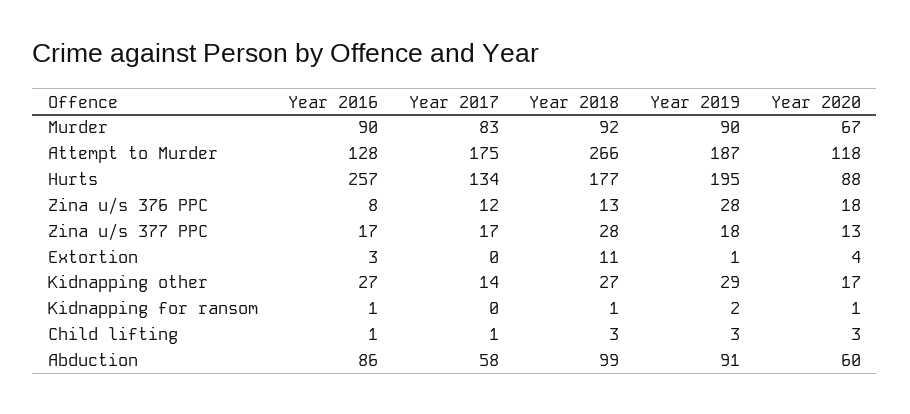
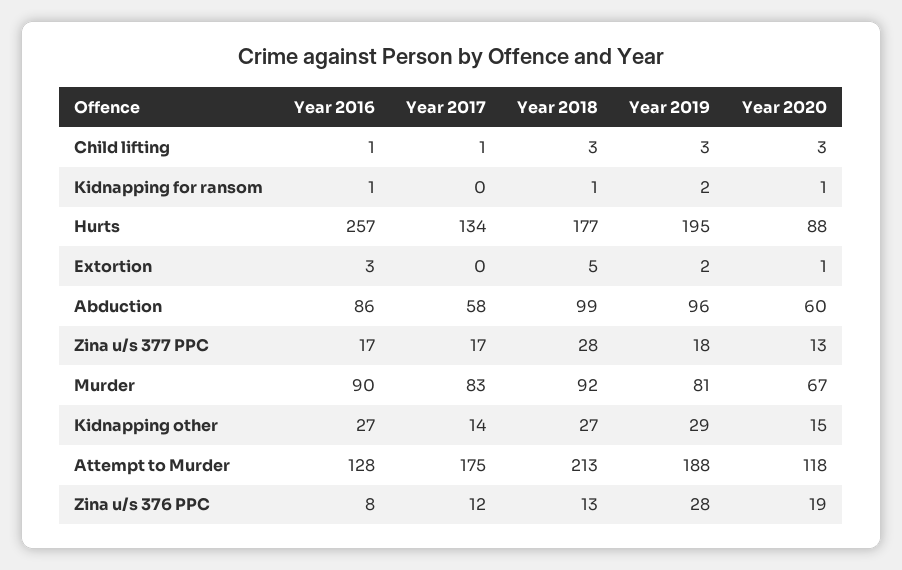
  {
    "Year 2016": {
      "Murder": 90,
      "Attempt to Murder": 128,
      "Hurts": 257,
      "Zina u/s 376 PPC": 8,
      "Zina u/s 377 PPC": 17,
      "Extortion": 3,
      "Kidnapping other": 27,
      "Kidnapping for ransom": 1,
      "Child lifting": 1,
      "Abduction": 86
    },
    "Year 2017": {
      "Murder": 83,
      "Attempt to Murder": 175,
      "Hurts": 134,
      "Zina u/s 376 PPC": 12,
      "Zina u/s 377 PPC": 17,
      "Extortion": 0,
      "Kidnapping other": 14,
      "Kidnapping for ransom": 0,
      "Child lifting": 1,
      "Abduction": 58
    },
    "Year 2018": {
      "Murder": 92,
-     "Attempt to Murder": 266,
+     "Attempt to Murder": 213,
      "Hurts": 177,
      "Zina u/s 376 PPC": 13,
      "Zina u/s 377 PPC": 28,
-     "Extortion": 11,
+     "Extortion": 5,
      "Kidnapping other": 27,
      "Kidnapping for ransom": 1,
      "Child lifting": 3,
      "Abduction": 99
    },
    "Year 2019": {
-     "Murder": 90,
+     "Murder": 81,
-     "Attempt to Murder": 187,
+     "Attempt to Murder": 188,
      "Hurts": 195,
      "Zina u/s 376 PPC": 28,
      "Zina u/s 377 PPC": 18,
-     "Extortion": 1,
+     "Extortion": 2,
      "Kidnapping other": 29,
      "Kidnapping for ransom": 2,
      "Child lifting": 3,
-     "Abduction": 91
+     "Abduction": 96
    },
    "Year 2020": {
      "Murder": 67,
      "Attempt to Murder": 118,
      "Hurts": 88,
-     "Zina u/s 376 PPC": 18,
+     "Zina u/s 376 PPC": 19,
      "Zina u/s 377 PPC": 13,
-     "Extortion": 4,
+     "Extortion": 1,
-     "Kidnapping other": 17,
+     "Kidnapping other": 15,
      "Kidnapping for ransom": 1,
      "Child lifting": 3,
      "Abduction": 60
    }
  }

